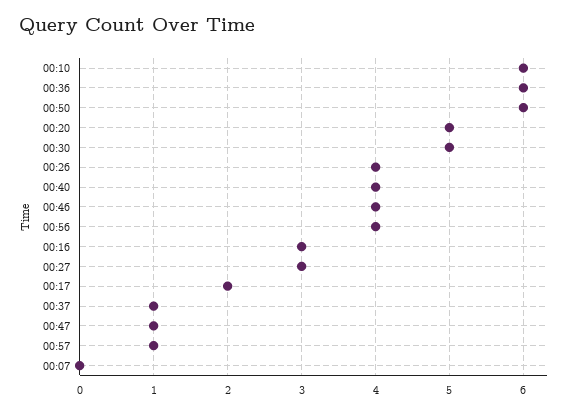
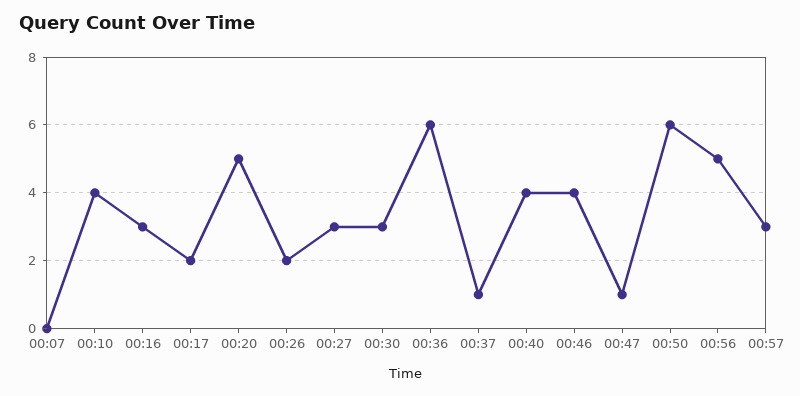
  {
-   "00:10": 6,
+   "00:10": 4,
    "00:36": 6,
    "00:50": 6,
    "00:20": 5,
-   "00:30": 5,
+   "00:30": 3,
-   "00:26": 4,
+   "00:26": 2,
    "00:40": 4,
    "00:46": 4,
-   "00:56": 4,
+   "00:56": 5,
    "00:16": 3,
    "00:27": 3,
    "00:17": 2,
    "00:37": 1,
    "00:47": 1,
-   "00:57": 1,
+   "00:57": 3,
    "00:07": 0
  }

